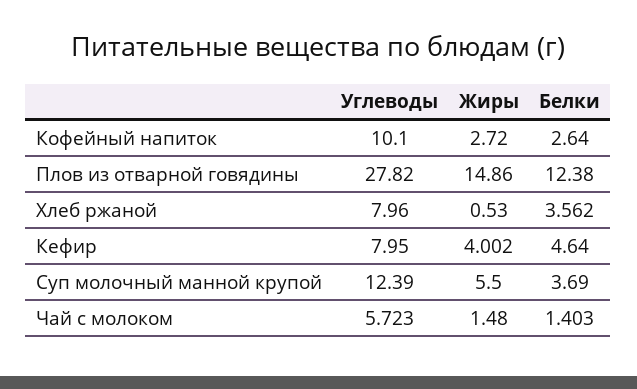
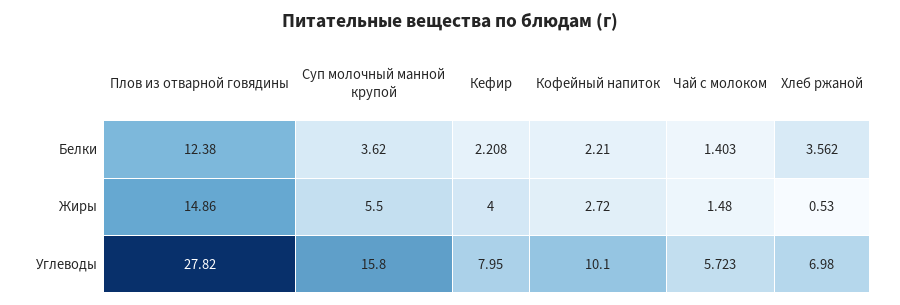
  {
    "Углеводы": {
      "Кофейный напиток": 10.1,
      "Плов из отварной говядины": 27.82,
-     "Хлеб ржаной": 7.96,
+     "Хлеб ржаной": 6.98,
      "Кефир": 7.95,
-     "Суп молочный манной крупой": 12.39,
+     "Суп молочный манной крупой": 15.8,
      "Чай с молоком": 5.723
    },
    "Жиры": {
      "Кофейный напиток": 2.72,
      "Плов из отварной говядины": 14.86,
      "Хлеб ржаной": 0.53,
-     "Кефир": 4.002,
+     "Кефир": 4,
      "Суп молочный манной крупой": 5.5,
      "Чай с молоком": 1.48
    },
    "Белки": {
-     "Кофейный напиток": 2.64,
+     "Кофейный напиток": 2.21,
      "Плов из отварной говядины": 12.38,
      "Хлеб ржаной": 3.562,
-     "Кефир": 4.64,
+     "Кефир": 2.208,
-     "Суп молочный манной крупой": 3.69,
+     "Суп молочный манной крупой": 3.62,
      "Чай с молоком": 1.403
    }
  }

